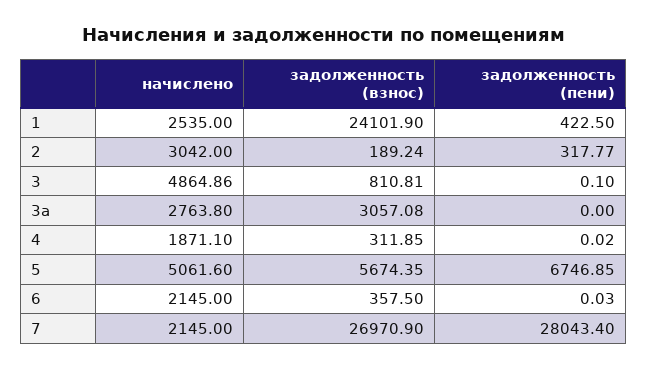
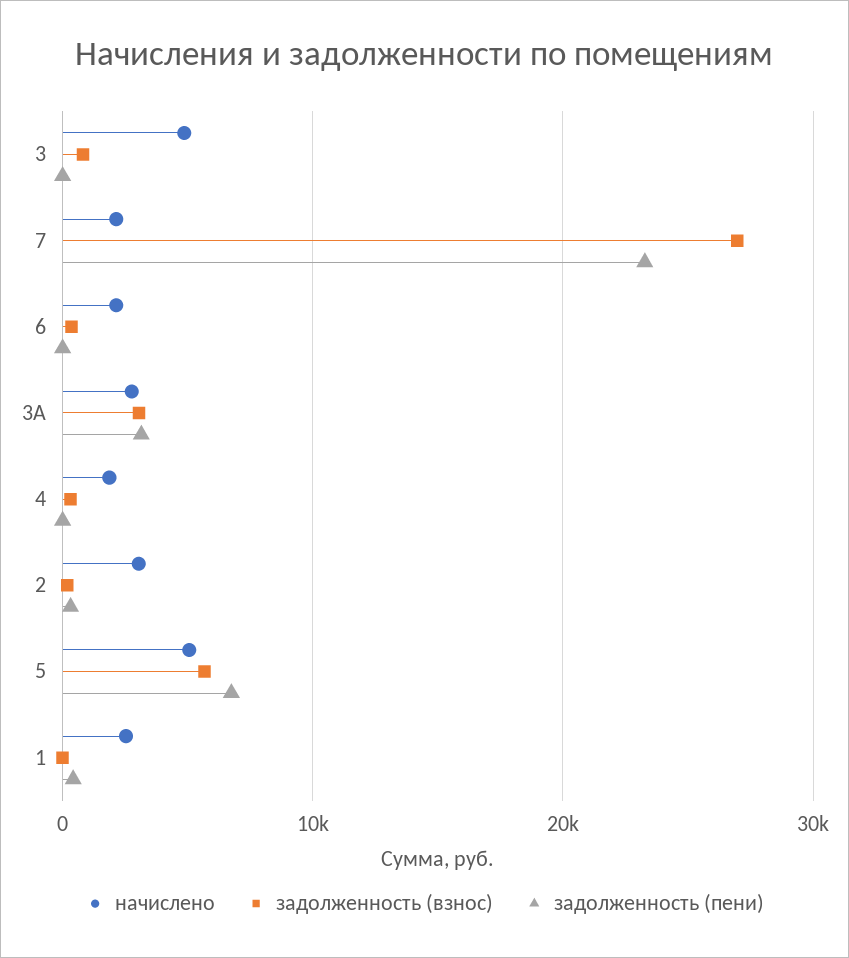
  {
    "начислено": {
      "1": 2535,
      "2": 3042,
      "3": 4864.86,
      "3а": 2763.8,
      "4": 1871.1,
      "5": 5061.6,
      "6": 2145,
      "7": 2145
    },
    "задолженность (взнос)": {
-     "1": 24101.9,
+     "1": 0,
      "2": 189.24,
      "3": 810.81,
      "3а": 3057.08,
      "4": 311.85,
      "5": 5674.35,
      "6": 357.5,
      "7": 26970.9
    },
    "задолженность (пени)": {
      "1": 422.5,
      "2": 317.77,
      "3": 0.1,
-     "3а": 0,
+     "3а": 3000,
      "4": 0.02,
      "5": 6746.85,
      "6": 0.03,
-     "7": 28043.4
+     "7": 23000
    }
  }

